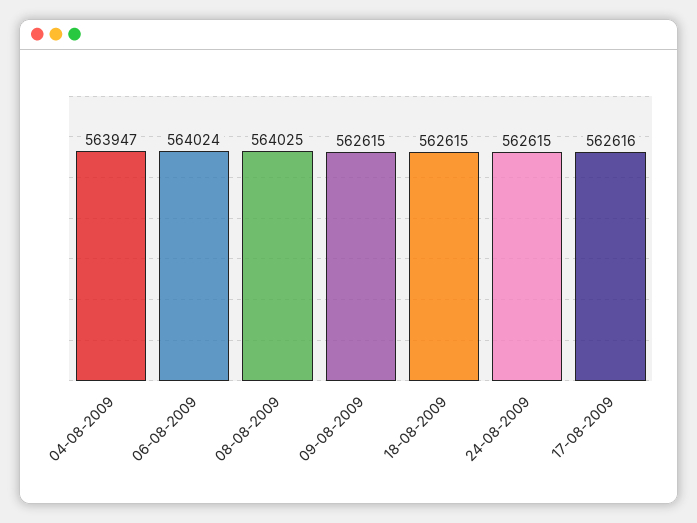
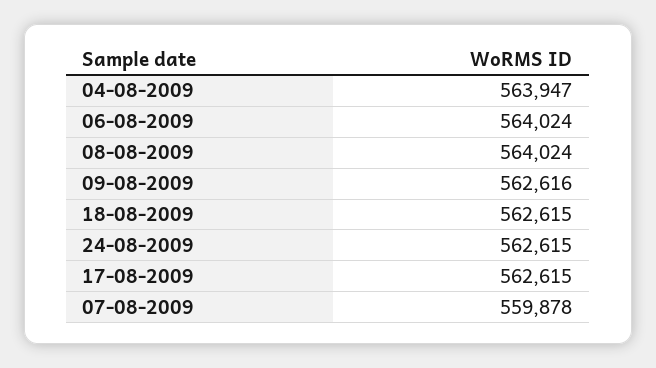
  {
    "04-08-2009": 563947,
    "06-08-2009": 564024,
-   "08-08-2009": 564025,
+   "08-08-2009": 564024,
-   "09-08-2009": 562615,
+   "09-08-2009": 562616,
    "18-08-2009": 562615,
    "24-08-2009": 562615,
-   "17-08-2009": 562616
+   "17-08-2009": 562615,
+   "07-08-2009": 559878
  }

